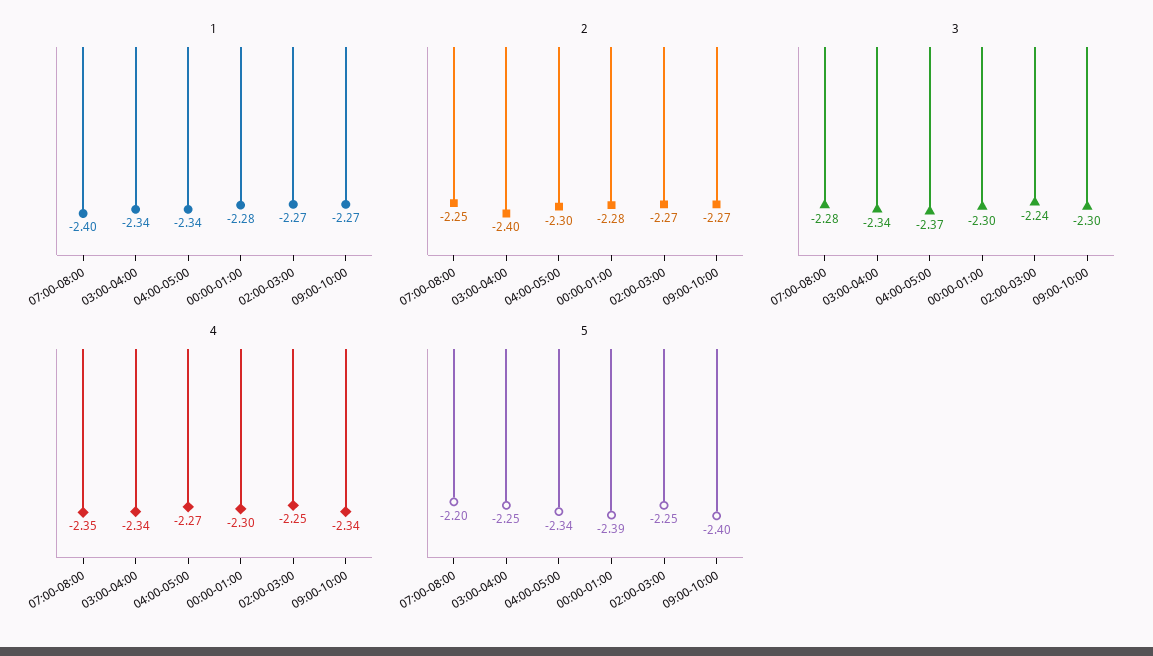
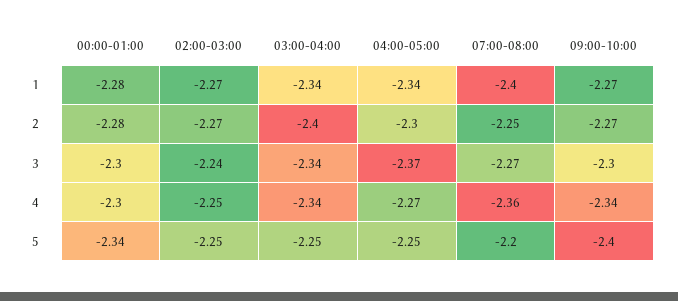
  {
    "1": {
      "07:00-08:00": -2.4,
      "03:00-04:00": -2.34,
      "04:00-05:00": -2.34,
      "00:00-01:00": -2.28,
      "02:00-03:00": -2.27,
      "09:00-10:00": -2.27
    },
    "2": {
      "07:00-08:00": -2.25,
      "03:00-04:00": -2.4,
      "04:00-05:00": -2.3,
      "00:00-01:00": -2.28,
      "02:00-03:00": -2.27,
      "09:00-10:00": -2.27
    },
    "3": {
-     "07:00-08:00": -2.28,
+     "07:00-08:00": -2.27,
      "03:00-04:00": -2.34,
      "04:00-05:00": -2.37,
      "00:00-01:00": -2.3,
      "02:00-03:00": -2.24,
      "09:00-10:00": -2.3
    },
    "4": {
-     "07:00-08:00": -2.35,
+     "07:00-08:00": -2.36,
      "03:00-04:00": -2.34,
      "04:00-05:00": -2.27,
      "00:00-01:00": -2.3,
      "02:00-03:00": -2.25,
      "09:00-10:00": -2.34
    },
    "5": {
      "07:00-08:00": -2.2,
      "03:00-04:00": -2.25,
-     "04:00-05:00": -2.34,
+     "04:00-05:00": -2.25,
-     "00:00-01:00": -2.39,
+     "00:00-01:00": -2.34,
      "02:00-03:00": -2.25,
      "09:00-10:00": -2.4
    }
  }

